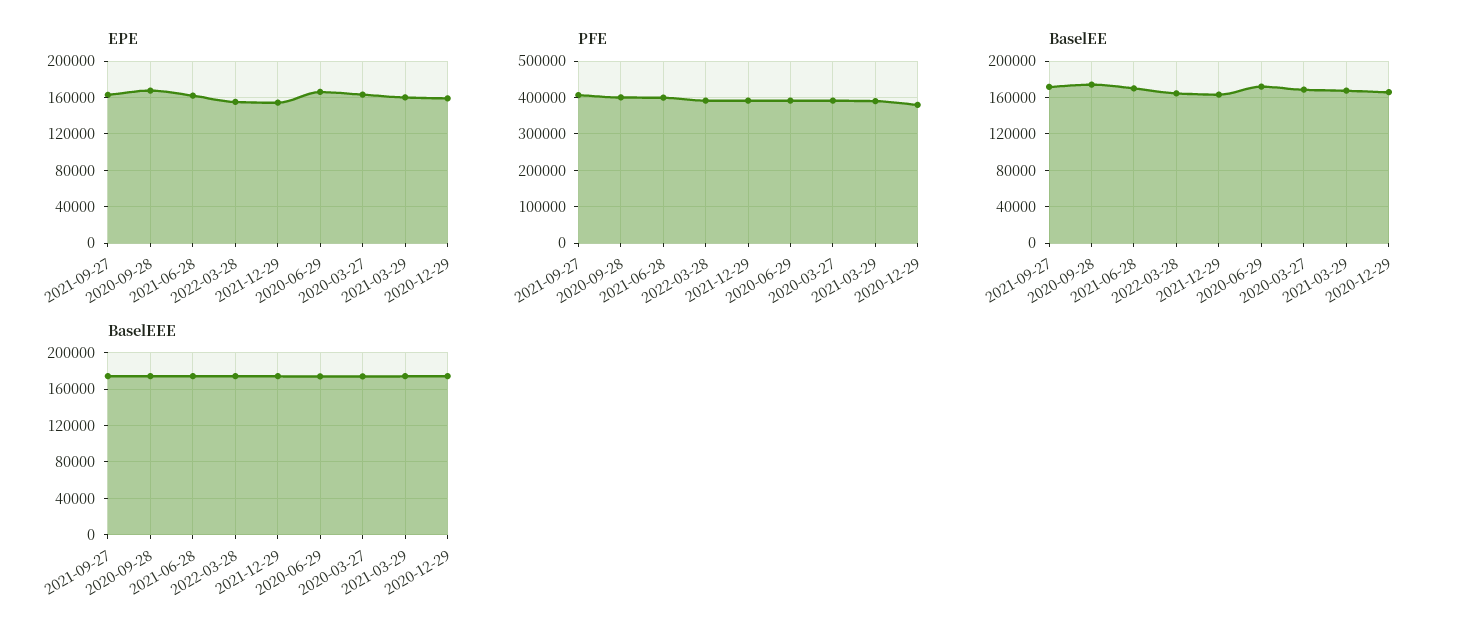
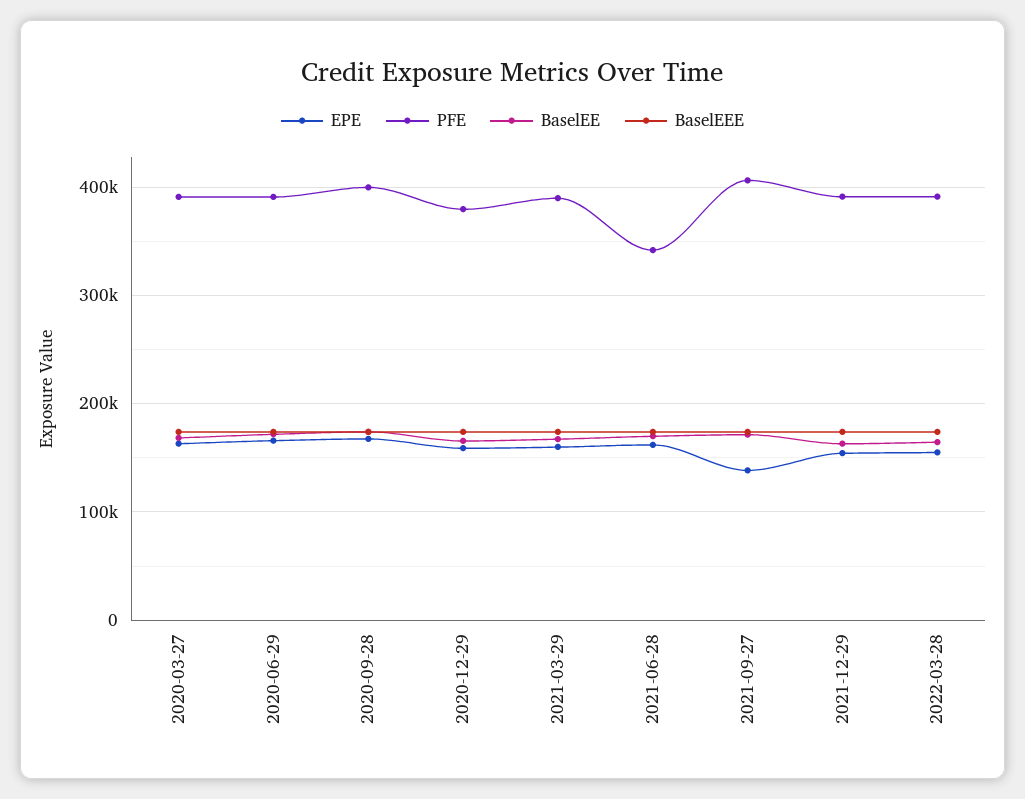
  {
    "EPE": {
-     "2021-09-27": 160000,
+     "2021-09-27": 140000,
      "2020-09-28": 170000,
      "2021-06-28": 160000,
      "2022-03-28": 160000,
      "2021-12-29": 150000,
      "2020-06-29": 170000,
      "2020-03-27": 160000,
      "2021-03-29": 160000,
      "2020-12-29": 160000
    },
    "PFE": {
      "2021-09-27": 410000,
      "2020-09-28": 400000,
-     "2021-06-28": 400000,
+     "2021-06-28": 340000,
      "2022-03-28": 390000,
      "2021-12-29": 390000,
      "2020-06-29": 390000,
      "2020-03-27": 390000,
      "2021-03-29": 390000,
      "2020-12-29": 380000
    },
    "BaselEE": {
      "2021-09-27": 170000,
      "2020-09-28": 170000,
      "2021-06-28": 170000,
      "2022-03-28": 160000,
      "2021-12-29": 160000,
      "2020-06-29": 170000,
      "2020-03-27": 170000,
      "2021-03-29": 170000,
      "2020-12-29": 170000
    },
    "BaselEEE": {
      "2021-09-27": 170000,
      "2020-09-28": 170000,
      "2021-06-28": 170000,
      "2022-03-28": 170000,
      "2021-12-29": 170000,
      "2020-06-29": 170000,
      "2020-03-27": 170000,
      "2021-03-29": 170000,
      "2020-12-29": 170000
    }
  }

